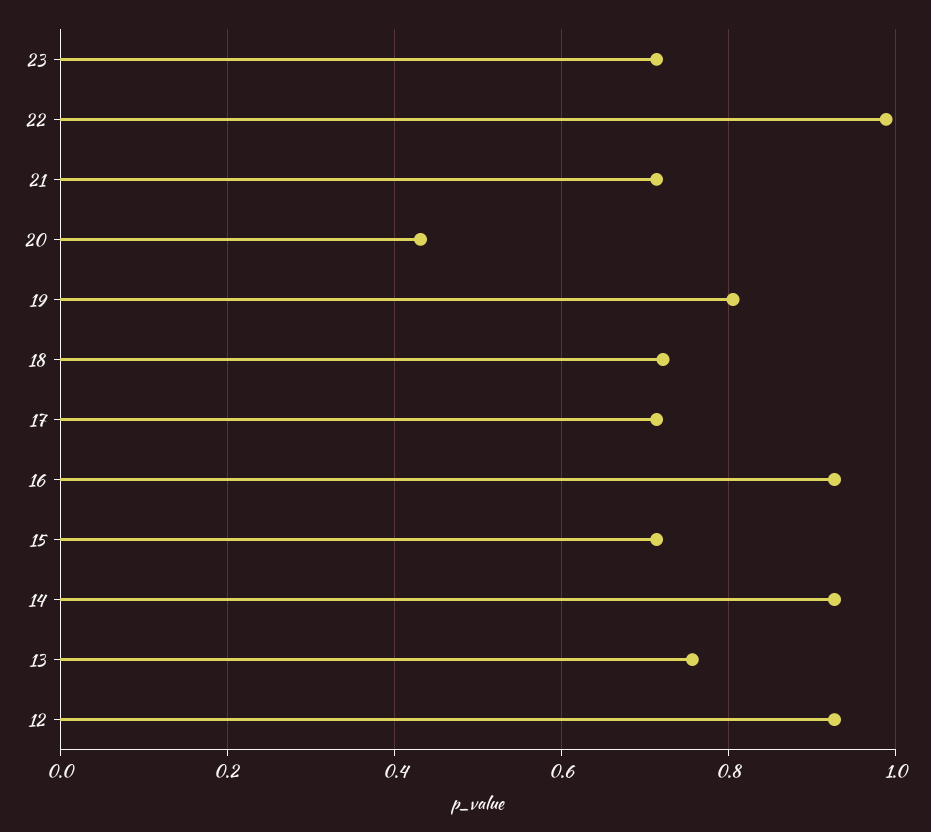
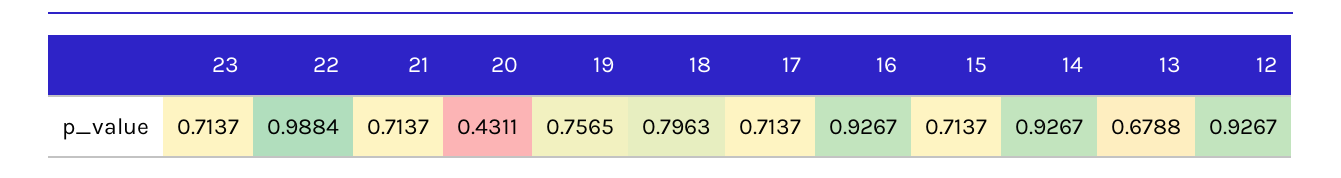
  {
    "23": 0.7137,
    "22": 0.9884,
    "21": 0.7137,
    "20": 0.4311,
-   "19": 0.8,
+   "19": 0.7565,
-   "18": 0.72,
+   "18": 0.7963,
    "17": 0.7137,
    "16": 0.9267,
    "15": 0.7137,
    "14": 0.9267,
-   "13": 0.76,
+   "13": 0.6788,
    "12": 0.9267
  }

